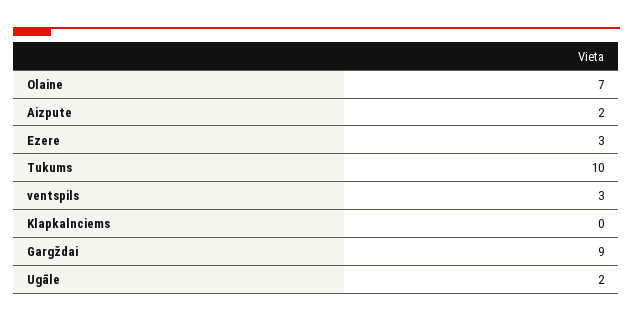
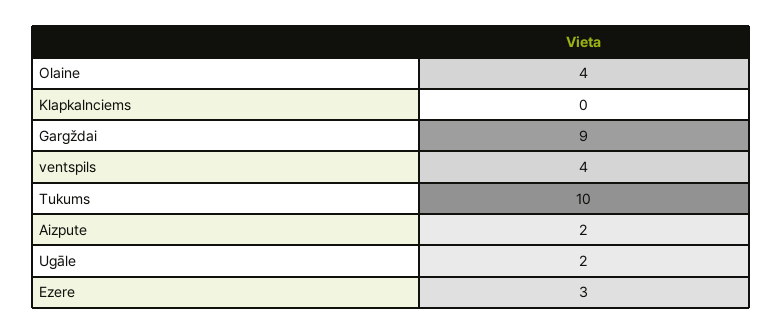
  {
-   "Olaine": 7,
+   "Olaine": 4,
    "Aizpute": 2,
    "Ezere": 3,
    "Tukums": 10,
-   "ventspils": 3,
+   "ventspils": 4,
    "Klapkalnciems": 0,
    "Gargždai": 9,
    "Ugāle": 2
  }

